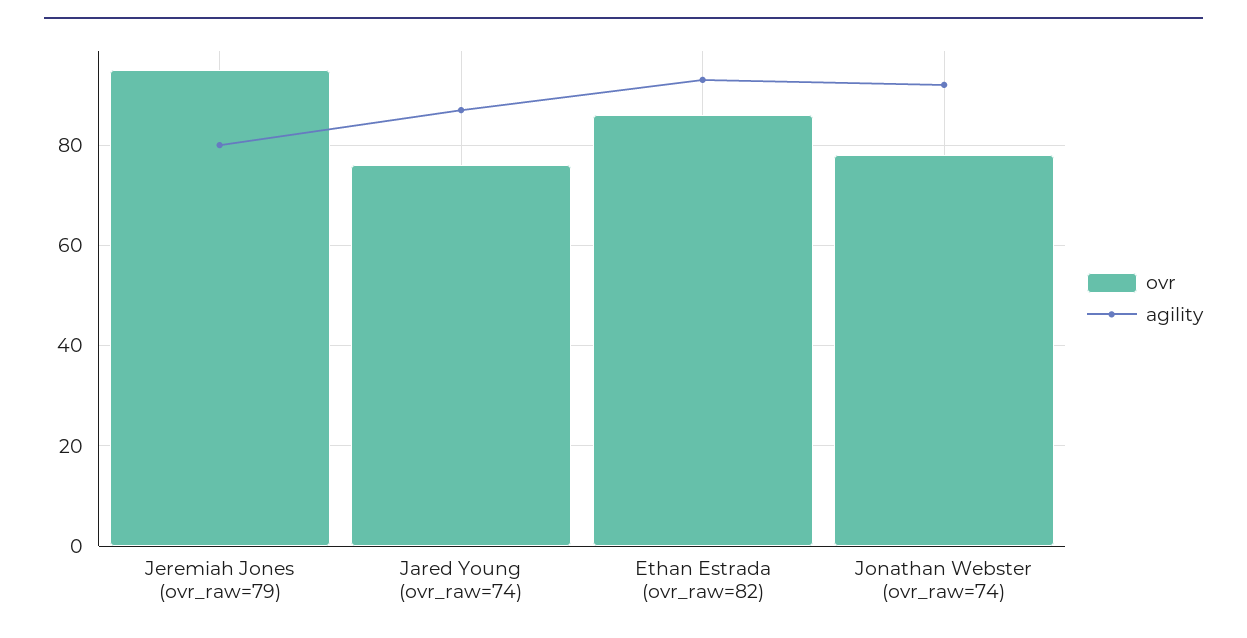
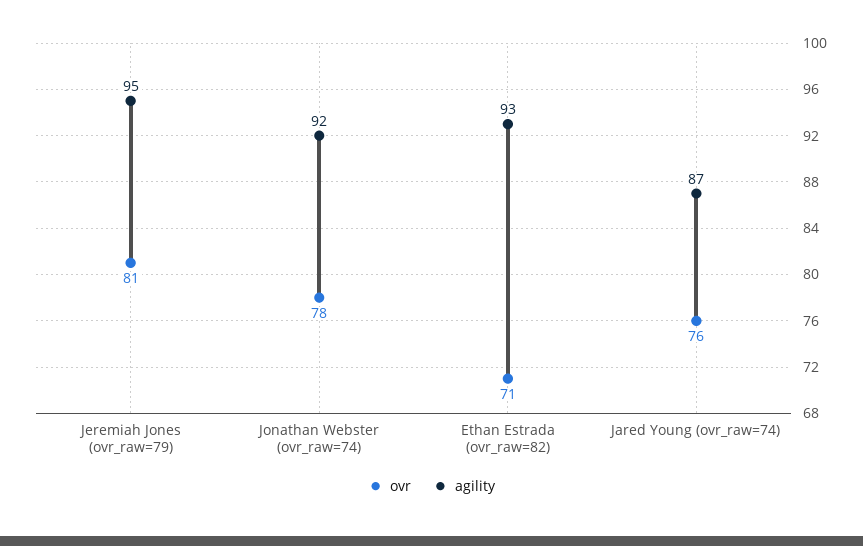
  {
    "ovr": {
-     "Jeremiah Jones (ovr_raw=79)": 95,
+     "Jeremiah Jones (ovr_raw=79)": 81,
      "Jared Young (ovr_raw=74)": 76,
-     "Ethan Estrada (ovr_raw=82)": 85,
+     "Ethan Estrada (ovr_raw=82)": 71,
      "Jonathan Webster (ovr_raw=74)": 78
    },
    "agility": {
-     "Jeremiah Jones (ovr_raw=79)": 80,
+     "Jeremiah Jones (ovr_raw=79)": 95,
      "Jared Young (ovr_raw=74)": 87,
      "Ethan Estrada (ovr_raw=82)": 93,
      "Jonathan Webster (ovr_raw=74)": 92
    }
  }

